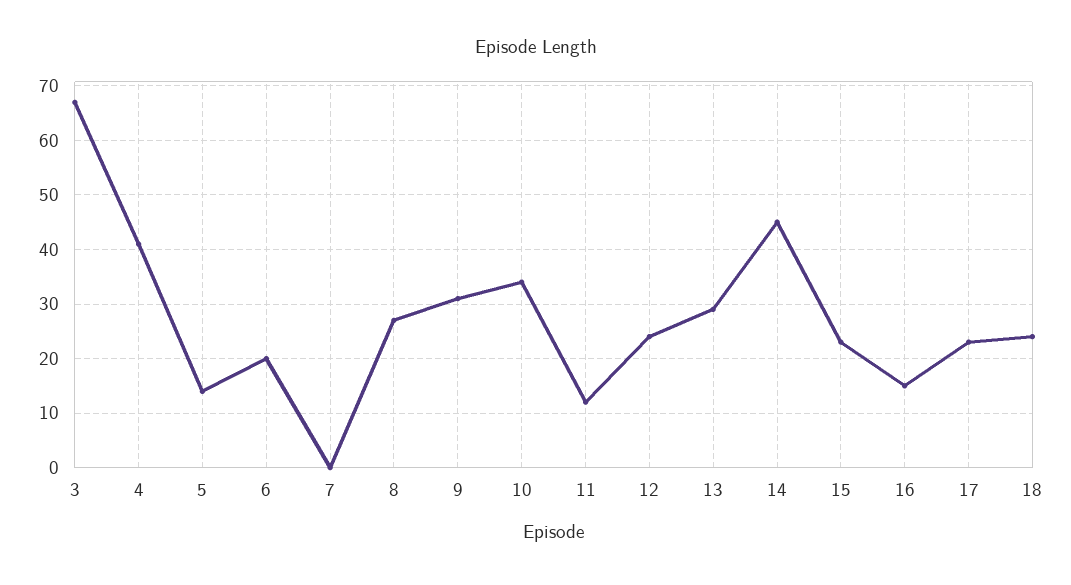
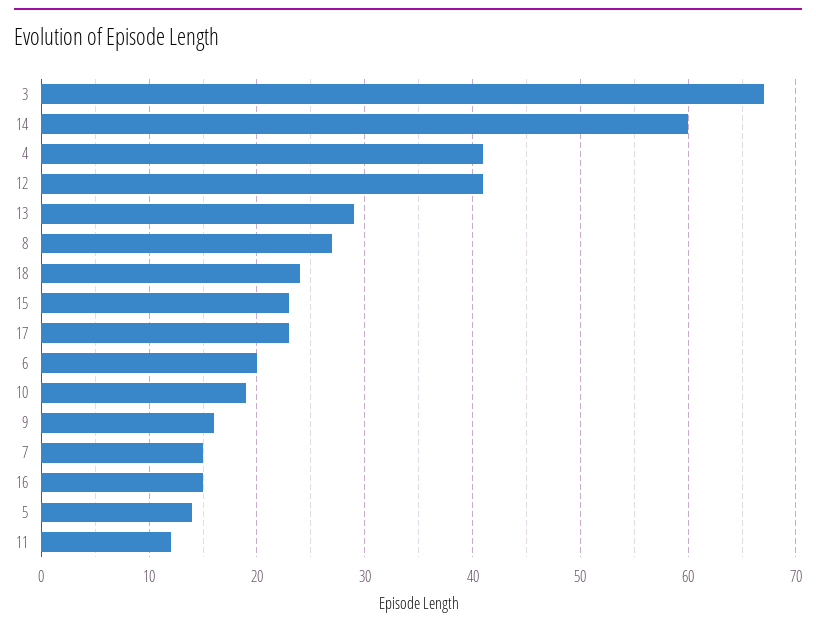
  {
    "3": 67,
    "4": 41,
    "5": 14,
    "6": 20,
-   "7": 0,
+   "7": 15,
    "8": 27,
-   "9": 30,
+   "9": 16,
-   "10": 35,
+   "10": 19,
    "11": 12,
-   "12": 25,
+   "12": 41,
    "13": 29,
-   "14": 45,
+   "14": 60,
    "15": 23,
    "16": 15,
    "17": 23,
    "18": 24
  }

